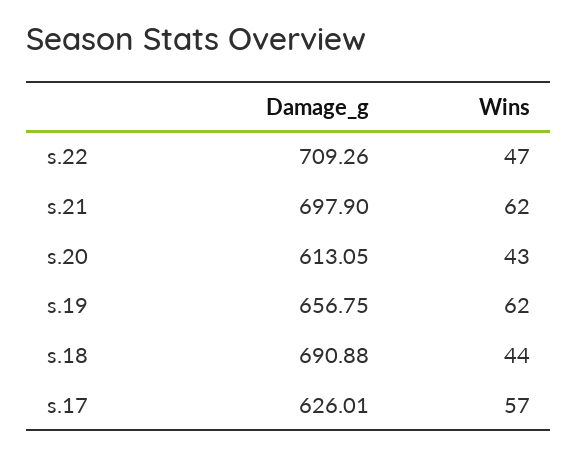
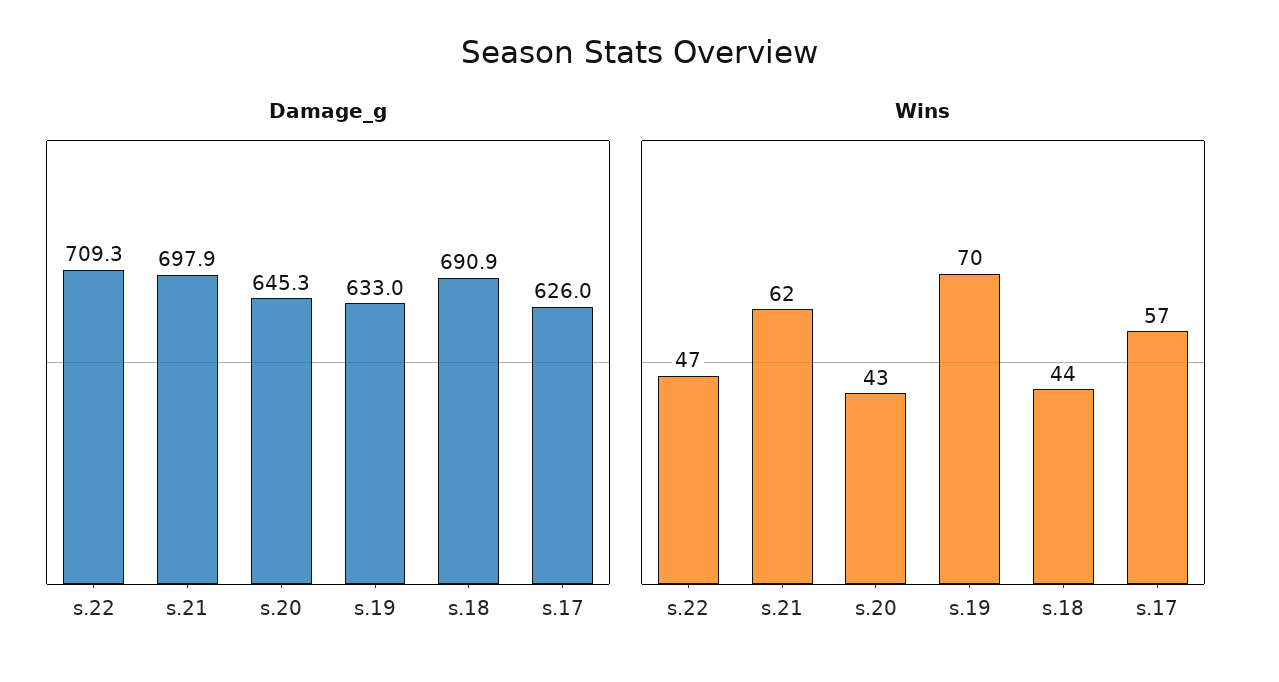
  {
    "Damage_g": {
      "s.22": 709.26,
      "s.21": 697.9,
-     "s.20": 613.05,
+     "s.20": 645.3,
-     "s.19": 656.75,
+     "s.19": 633,
      "s.18": 690.88,
      "s.17": 626.01
    },
    "Wins": {
      "s.22": 47,
      "s.21": 62,
      "s.20": 43,
-     "s.19": 62,
+     "s.19": 70,
      "s.18": 44,
      "s.17": 57
    }
  }

